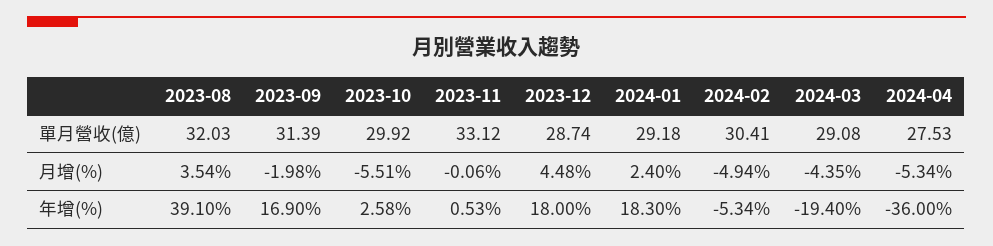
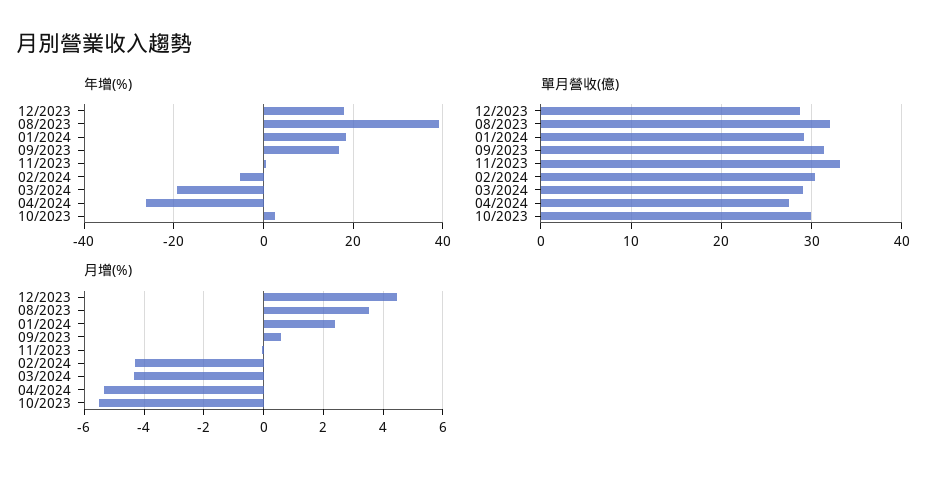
  {
    "單月營收(億)": {
      "2023-08": 32.03,
      "2023-09": 31.39,
      "2023-10": 29.92,
      "2023-11": 33.12,
      "2023-12": 28.74,
      "2024-01": 29.18,
      "2024-02": 30.41,
      "2024-03": 29.08,
      "2024-04": 27.53
    },
    "月增(%)": {
      "2023-08": 3.54,
-     "2023-09": -1.98,
+     "2023-09": 0.5,
      "2023-10": -5.51,
      "2023-11": -0.06,
      "2023-12": 4.48,
      "2024-01": 2.4,
-     "2024-02": -4.94,
+     "2024-02": -4.25,
      "2024-03": -4.35,
      "2024-04": -5.34
    },
    "年增(%)": {
      "2023-08": 39.1,
      "2023-09": 16.9,
      "2023-10": 2.58,
      "2023-11": 0.53,
      "2023-12": 18,
      "2024-01": 18.3,
      "2024-02": -5.34,
      "2024-03": -19.4,
-     "2024-04": -36
+     "2024-04": -26
    }
  }

